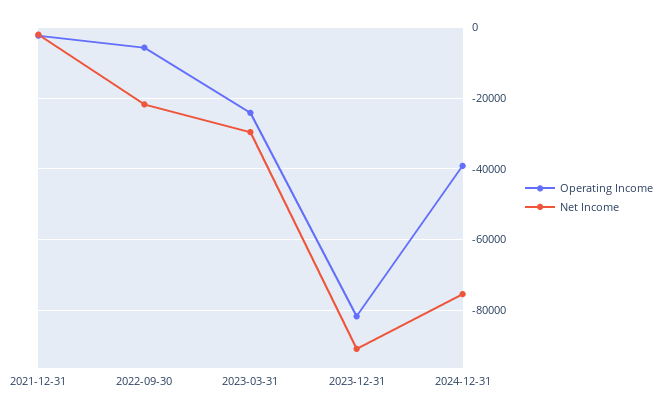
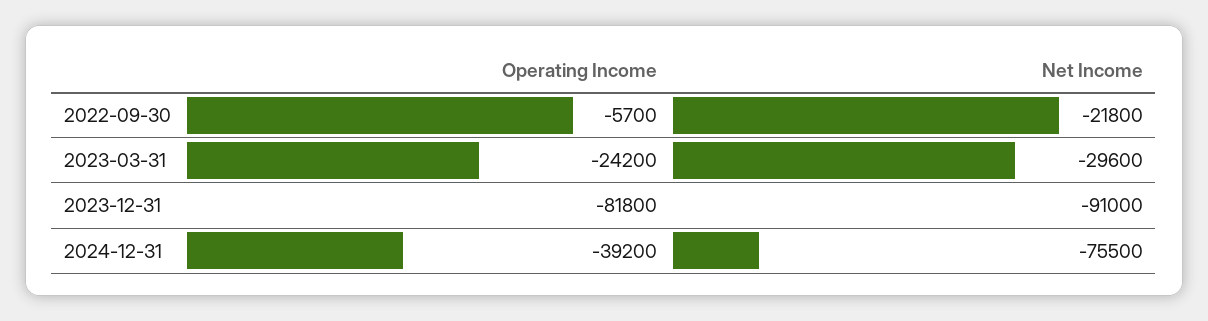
  {
    "Operating Income": {
-     "2021-12-31": -2000,
      "2022-09-30": -5700,
      "2023-03-31": -24200,
      "2023-12-31": -81800,
      "2024-12-31": -39200
    },
    "Net Income": {
-     "2021-12-31": -2000,
      "2022-09-30": -21800,
      "2023-03-31": -29600,
      "2023-12-31": -91000,
      "2024-12-31": -75500
    }
  }

